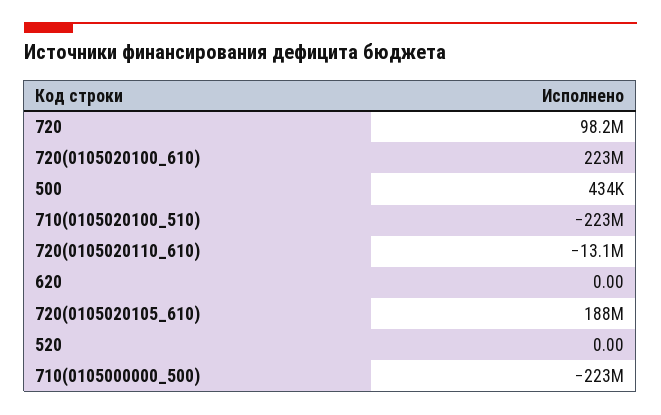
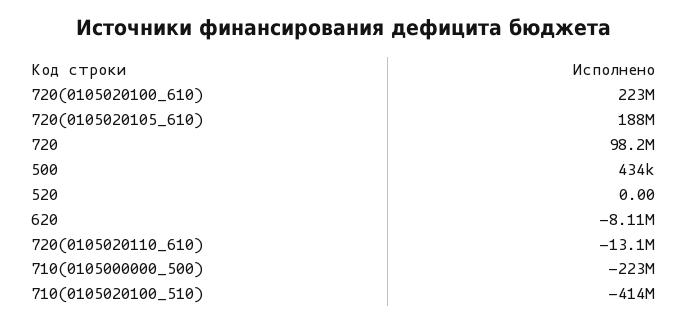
  {
    "720": 98200000,
    "720(0105020100_610)": 223000000,
    "500": 434000,
-   "710(0105020100_510)": -223000000,
+   "710(0105020100_510)": -414000000,
    "720(0105020110_610)": -13100000,
-   "620": 0,
+   "620": -8110000,
    "720(0105020105_610)": 188000000,
    "520": 0,
    "710(0105000000_500)": -223000000
  }

